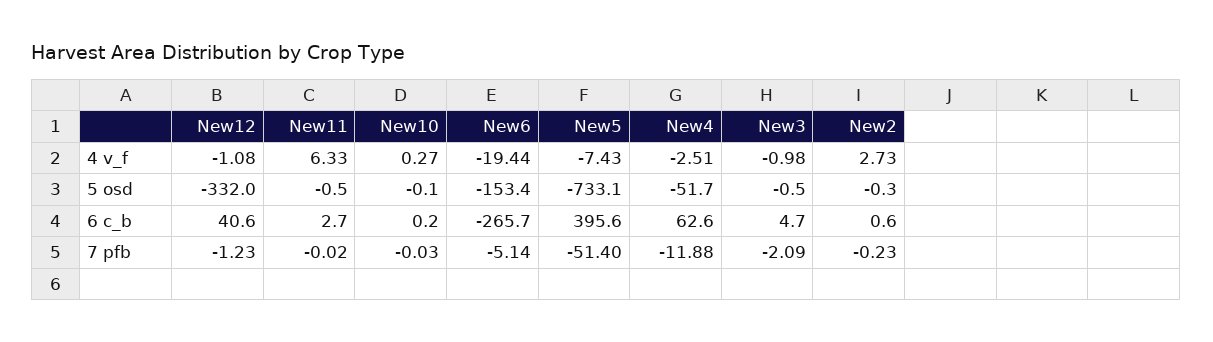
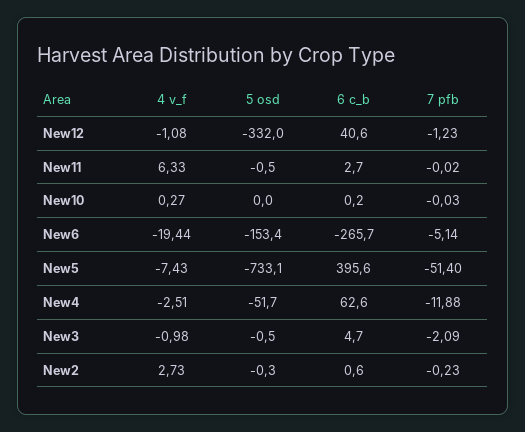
  {
    "New12": {
      "4 v_f": -1.08,
      "5 osd": -332,
      "6 c_b": 40.6,
      "7 pfb": -1.23
    },
    "New11": {
      "4 v_f": 6.33,
      "5 osd": -0.5,
      "6 c_b": 2.7,
      "7 pfb": -0.02
    },
    "New10": {
      "4 v_f": 0.27,
-     "5 osd": -0.1,
+     "5 osd": 0,
      "6 c_b": 0.2,
      "7 pfb": -0.03
    },
    "New6": {
      "4 v_f": -19.44,
      "5 osd": -153.4,
      "6 c_b": -265.7,
      "7 pfb": -5.14
    },
    "New5": {
      "4 v_f": -7.43,
      "5 osd": -733.1,
      "6 c_b": 395.6,
      "7 pfb": -51.4
    },
    "New4": {
      "4 v_f": -2.51,
      "5 osd": -51.7,
      "6 c_b": 62.6,
      "7 pfb": -11.88
    },
    "New3": {
      "4 v_f": -0.98,
      "5 osd": -0.5,
      "6 c_b": 4.7,
      "7 pfb": -2.09
    },
    "New2": {
      "4 v_f": 2.73,
      "5 osd": -0.3,
      "6 c_b": 0.6,
      "7 pfb": -0.23
    }
  }

